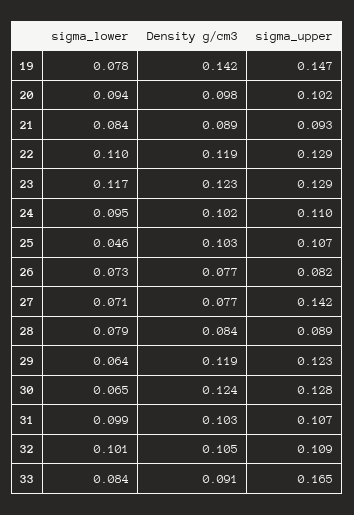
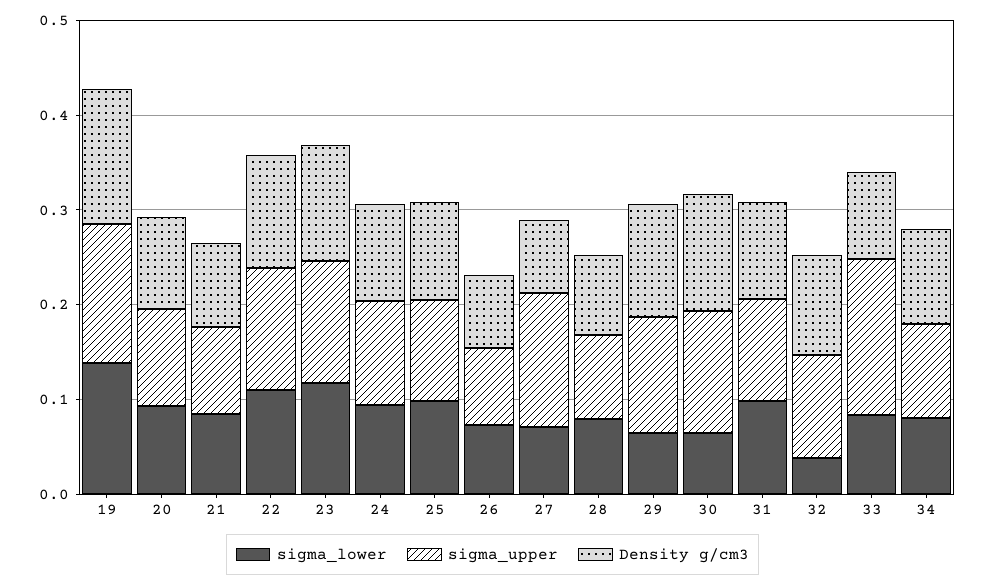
  {
    "sigma_lower": {
-     "19": 0.078,
+     "19": 0.14,
      "20": 0.094,
      "21": 0.084,
      "22": 0.11,
      "23": 0.117,
      "24": 0.095,
-     "25": 0.046,
+     "25": 0.1,
      "26": 0.073,
      "27": 0.071,
      "28": 0.079,
      "29": 0.064,
      "30": 0.065,
      "31": 0.099,
-     "32": 0.101,
+     "32": 0.04,
-     "33": 0.084
+     "33": 0.084,
+     "34": 0.08
    },
    "Density g/cm3": {
      "19": 0.142,
      "20": 0.098,
      "21": 0.089,
      "22": 0.119,
      "23": 0.123,
      "24": 0.102,
      "25": 0.103,
      "26": 0.077,
      "27": 0.077,
      "28": 0.084,
      "29": 0.119,
      "30": 0.124,
      "31": 0.103,
      "32": 0.105,
-     "33": 0.091
+     "33": 0.091,
+     "34": 0.1
    },
    "sigma_upper": {
      "19": 0.147,
      "20": 0.102,
      "21": 0.093,
      "22": 0.129,
      "23": 0.129,
      "24": 0.11,
      "25": 0.107,
      "26": 0.082,
      "27": 0.142,
      "28": 0.089,
      "29": 0.123,
      "30": 0.128,
      "31": 0.107,
      "32": 0.109,
-     "33": 0.165
+     "33": 0.165,
+     "34": 0.1
    }
  }

